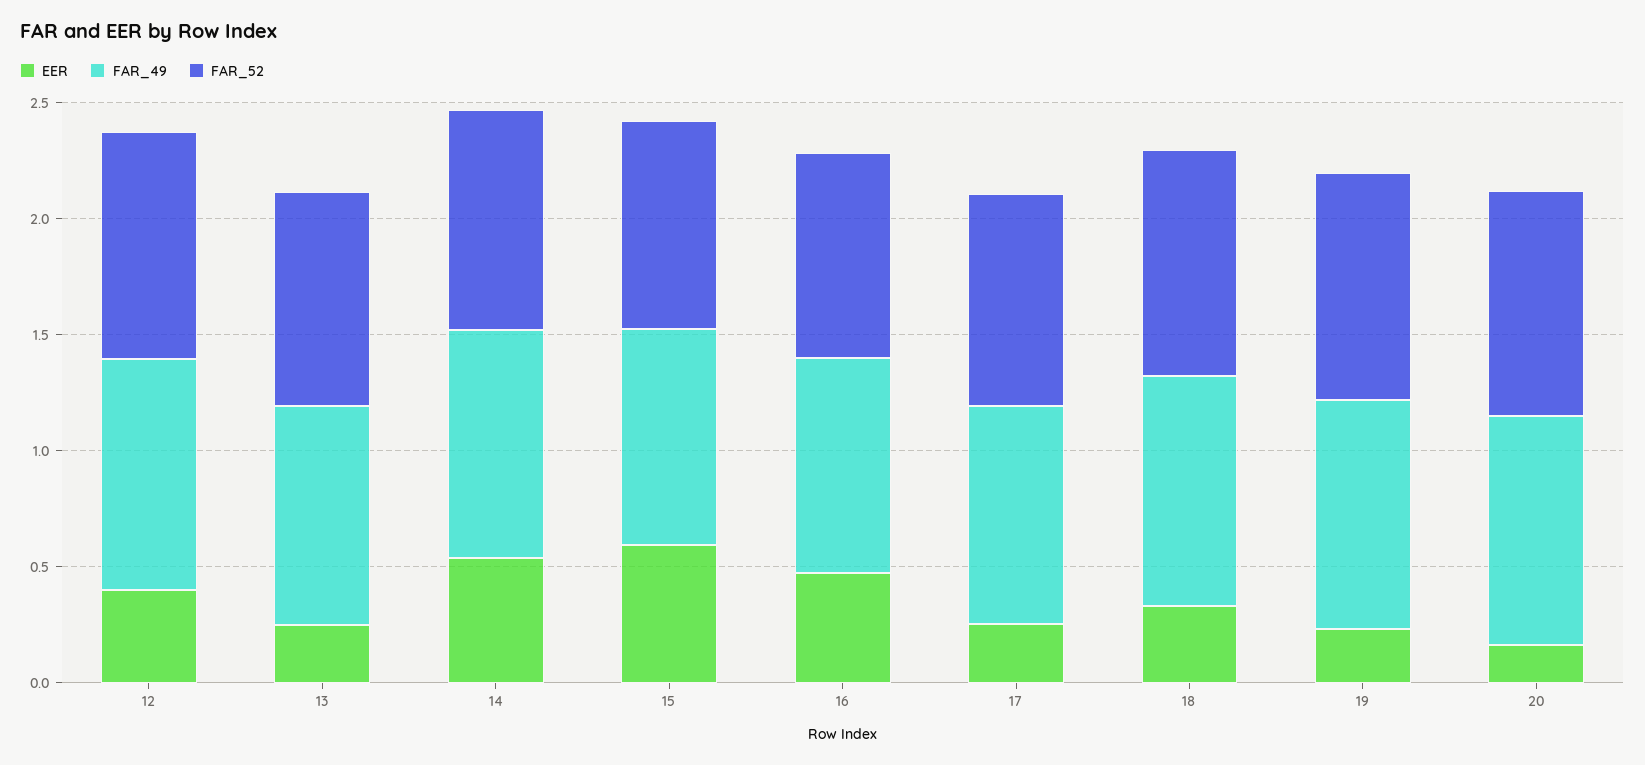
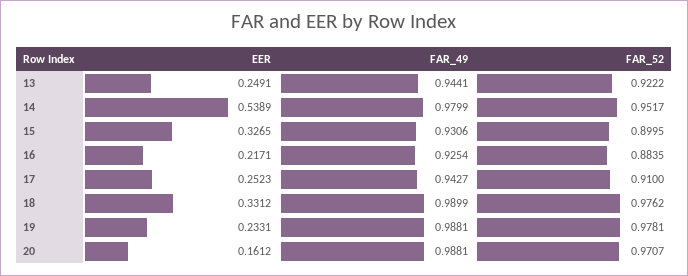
  {
    "EER": {
-     "12": 0.4,
      "13": 0.2491,
      "14": 0.5389,
-     "15": 0.6,
+     "15": 0.3265,
-     "16": 0.5,
+     "16": 0.2171,
      "17": 0.2523,
      "18": 0.3312,
      "19": 0.2331,
      "20": 0.1612
    },
    "FAR_49": {
-     "12": 1,
      "13": 0.9441,
      "14": 0.9799,
      "15": 0.9306,
      "16": 0.9254,
      "17": 0.9427,
      "18": 0.9899,
      "19": 0.9881,
      "20": 0.9881
    },
    "FAR_52": {
-     "12": 1,
      "13": 0.9222,
      "14": 0.9517,
      "15": 0.8995,
      "16": 0.8835,
      "17": 0.91,
      "18": 0.9762,
      "19": 0.9781,
      "20": 0.9707
    }
  }

